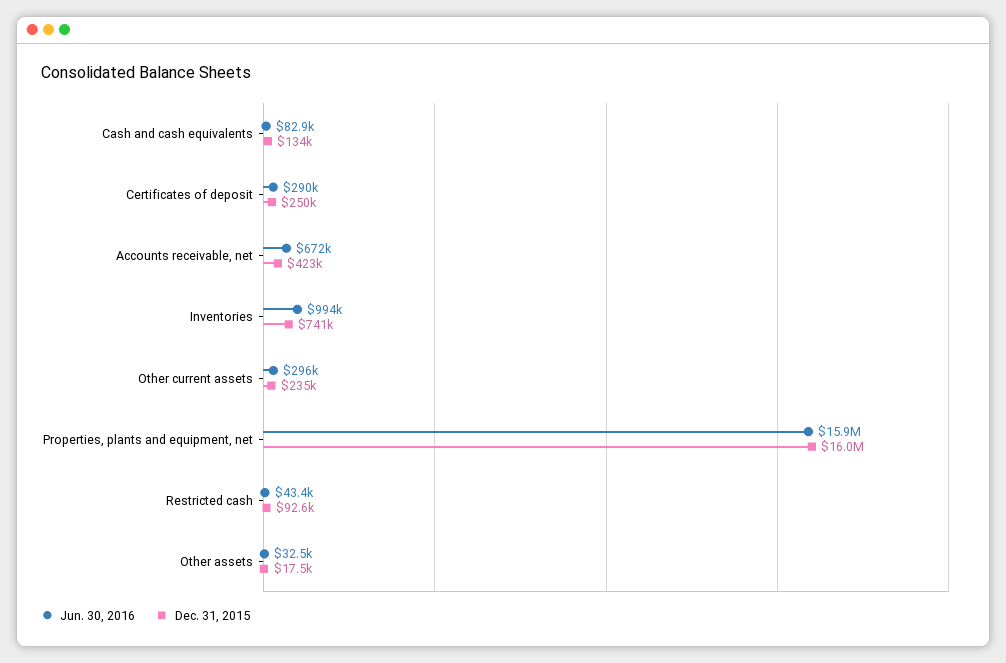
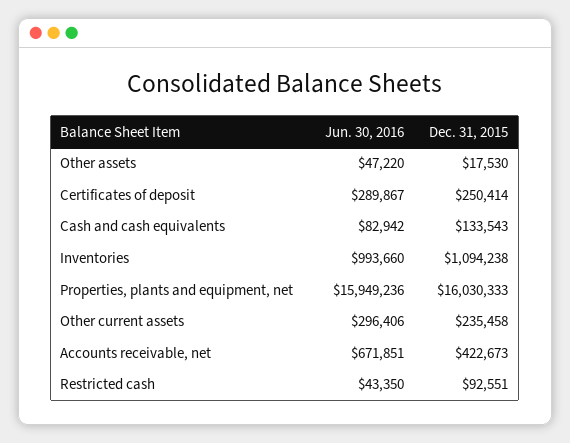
  {
    "Jun. 30, 2016": {
      "Cash and cash equivalents": 82942,
      "Certificates of deposit": 289867,
      "Accounts receivable, net": 671851,
      "Inventories": 993660,
      "Other current assets": 296406,
      "Properties, plants and equipment, net": 15949236,
      "Restricted cash": 43350,
-     "Other assets": 32500
+     "Other assets": 47220
    },
    "Dec. 31, 2015": {
      "Cash and cash equivalents": 133543,
      "Certificates of deposit": 250414,
      "Accounts receivable, net": 422673,
-     "Inventories": 741000,
+     "Inventories": 1094238,
      "Other current assets": 235458,
      "Properties, plants and equipment, net": 16030333,
      "Restricted cash": 92551,
      "Other assets": 17530
    }
  }

